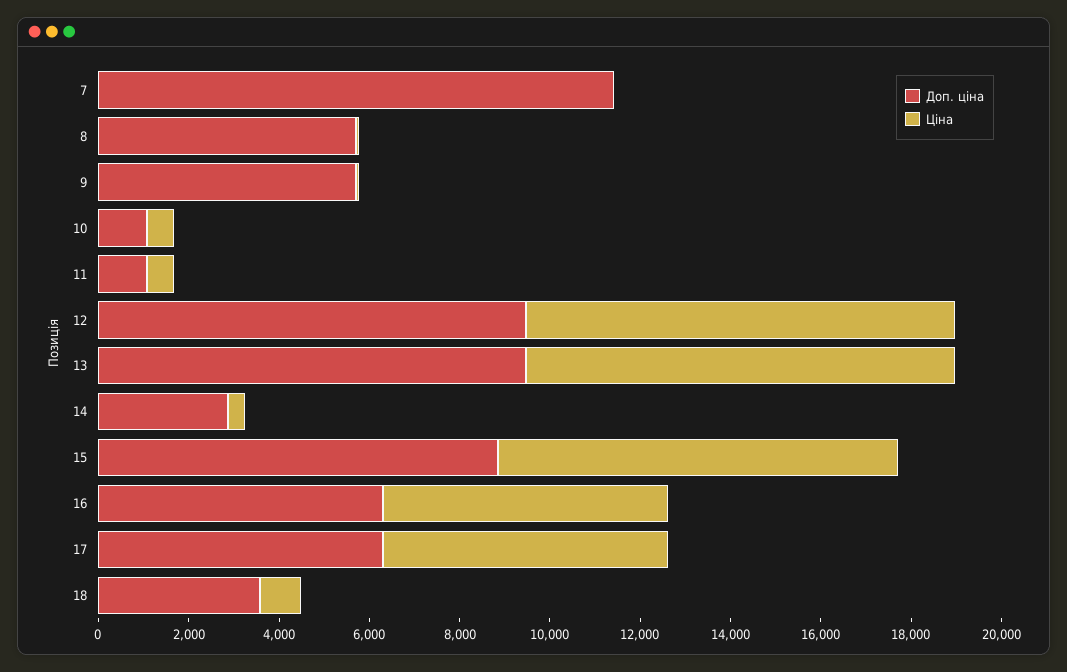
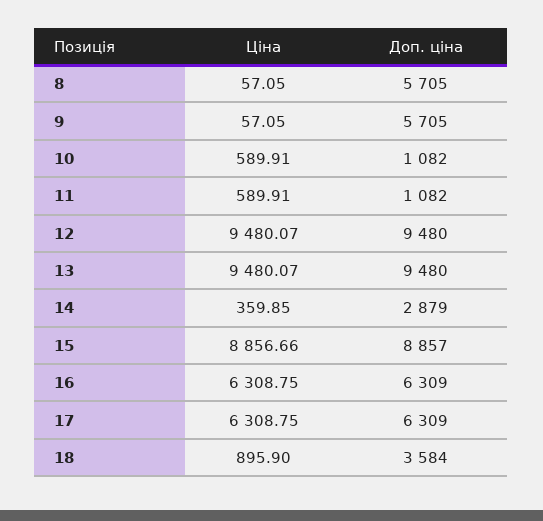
  {
    "Доп. ціна": {
-     "7": 11500,
      "8": 5705,
      "9": 5705,
      "10": 1082,
      "11": 1082,
      "12": 9480,
      "13": 9480,
      "14": 2879,
      "15": 8857,
      "16": 6309,
      "17": 6309,
      "18": 3584
    },
    "Ціна": {
-     "7": 0,
      "8": 57.05,
      "9": 57.05,
      "10": 589.91,
      "11": 589.91,
      "12": 9480.07,
      "13": 9480.07,
      "14": 359.85,
      "15": 8856.66,
      "16": 6308.75,
      "17": 6308.75,
      "18": 895.9
    }
  }

